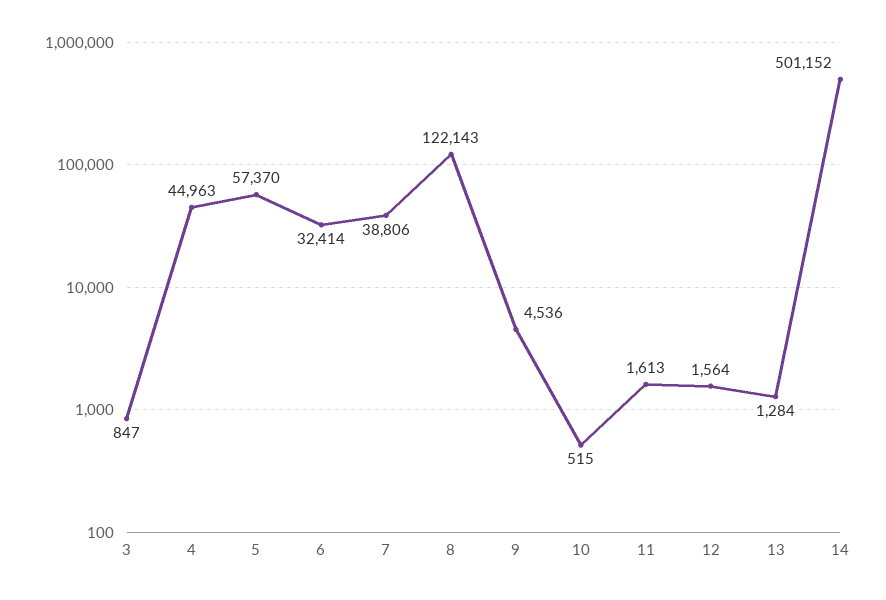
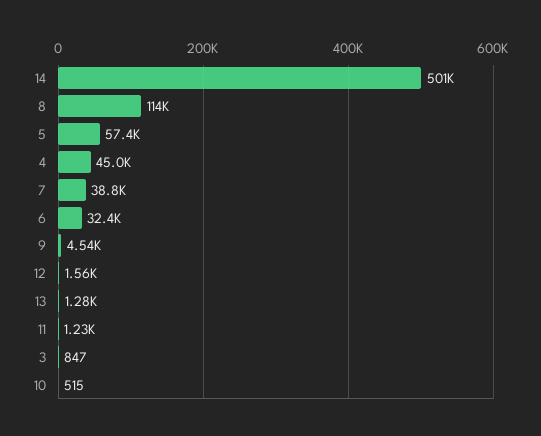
  {
    "3": 847,
    "4": 44963,
    "5": 57370,
    "6": 32414,
    "7": 38806,
-   "8": 122143,
+   "8": 114000,
    "9": 4536,
    "10": 515,
-   "11": 1613,
+   "11": 1230,
    "12": 1564,
    "13": 1284,
    "14": 501152
  }

